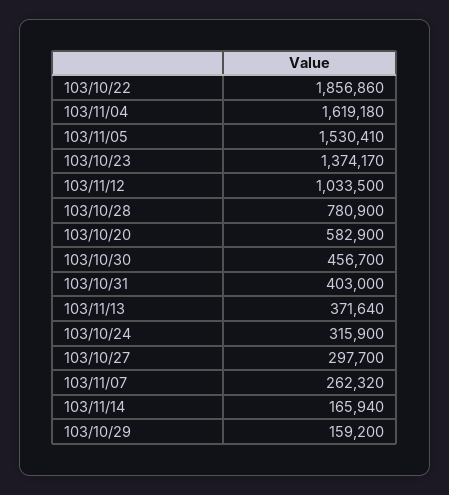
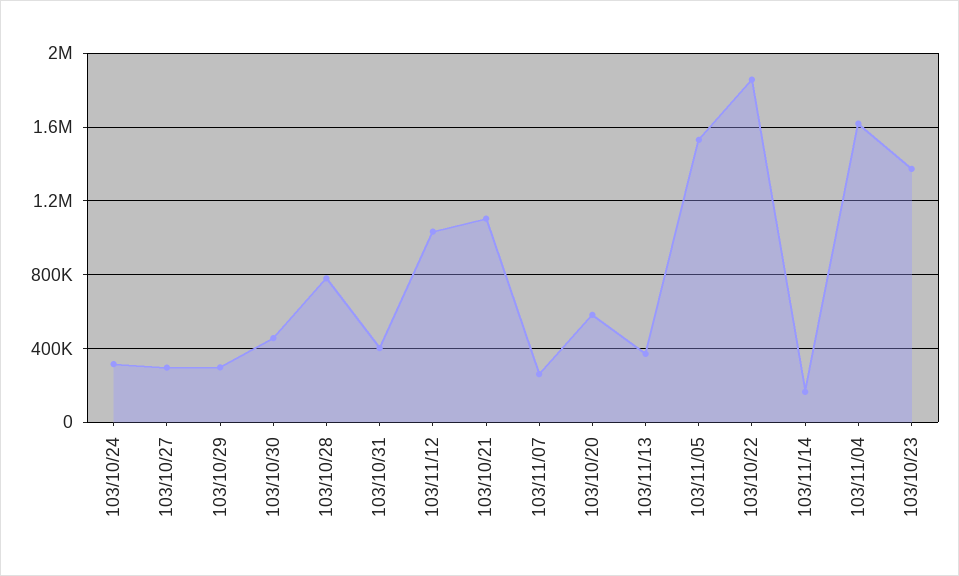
  {
    "103/10/22": 1856860,
    "103/11/04": 1619180,
    "103/11/05": 1530410,
    "103/10/23": 1374170,
    "103/11/12": 1033500,
    "103/10/28": 780900,
    "103/10/20": 582900,
    "103/10/30": 456700,
    "103/10/31": 403000,
    "103/11/13": 371640,
    "103/10/24": 315900,
    "103/10/27": 297700,
    "103/11/07": 262320,
    "103/11/14": 165940,
-   "103/10/29": 159200
+   "103/10/29": 300000,
+   "103/10/21": 1100000
  }

